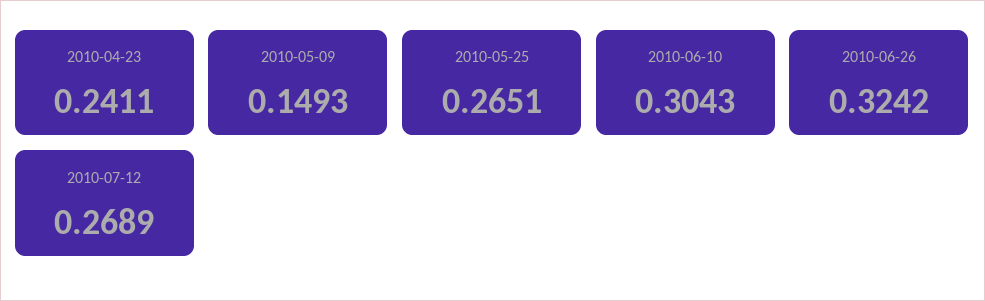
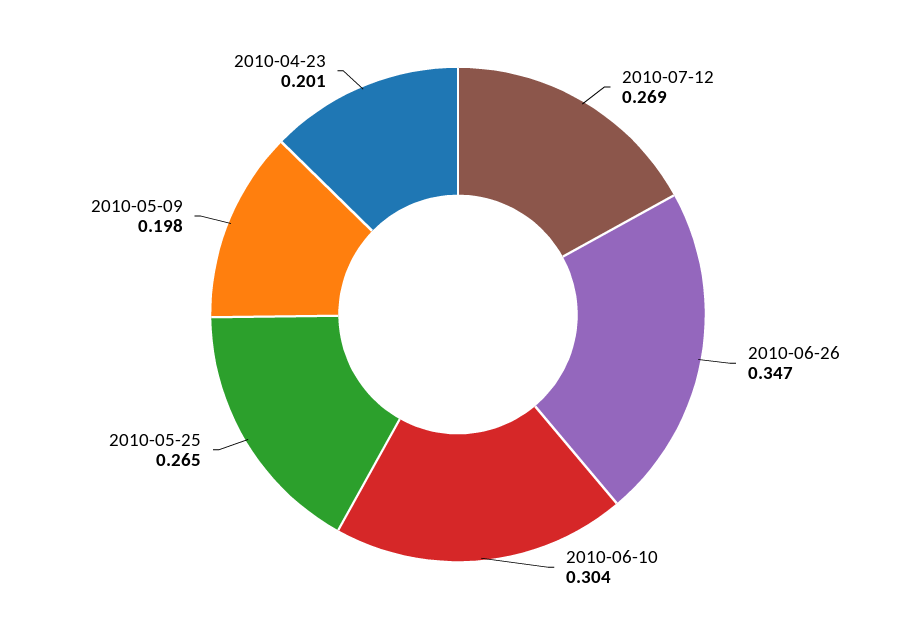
  {
-   "2010-04-23": 0.2411,
+   "2010-04-23": 0.201,
-   "2010-05-09": 0.1493,
+   "2010-05-09": 0.198,
    "2010-05-25": 0.2651,
    "2010-06-10": 0.3043,
-   "2010-06-26": 0.3242,
+   "2010-06-26": 0.347,
    "2010-07-12": 0.2689
  }

